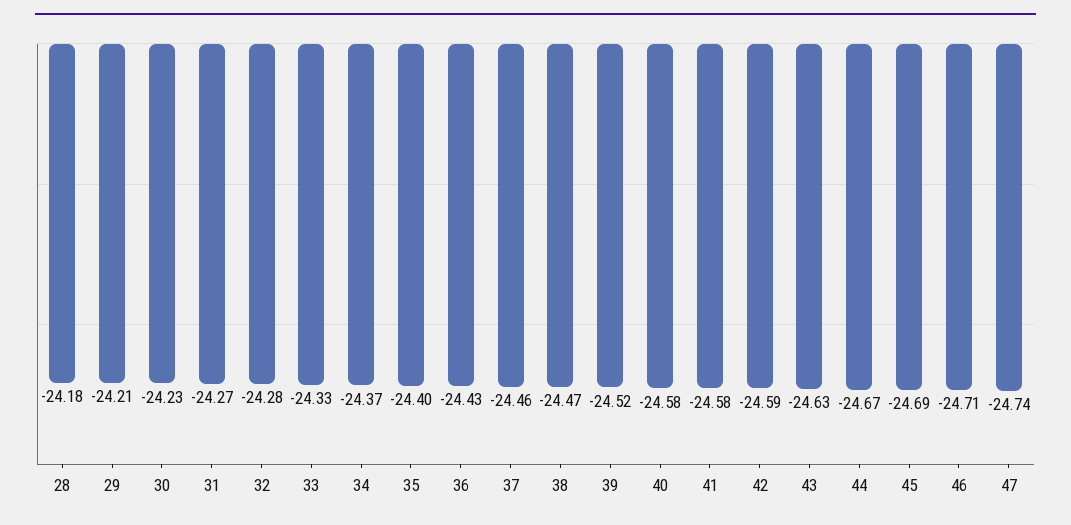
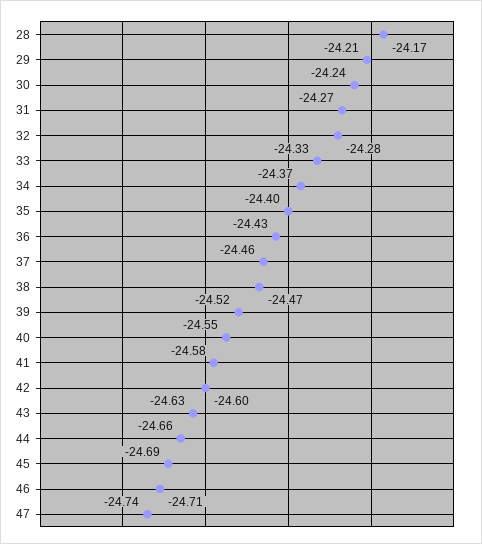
  {
-   "28": -24.18,
+   "28": -24.17,
    "29": -24.21,
-   "30": -24.23,
+   "30": -24.24,
    "31": -24.27,
    "32": -24.28,
    "33": -24.33,
    "34": -24.37,
    "35": -24.4,
    "36": -24.43,
    "37": -24.46,
    "38": -24.47,
    "39": -24.52,
-   "40": -24.58,
+   "40": -24.55,
    "41": -24.58,
-   "42": -24.59,
+   "42": -24.6,
    "43": -24.63,
-   "44": -24.67,
+   "44": -24.66,
    "45": -24.69,
    "46": -24.71,
    "47": -24.74
  }

